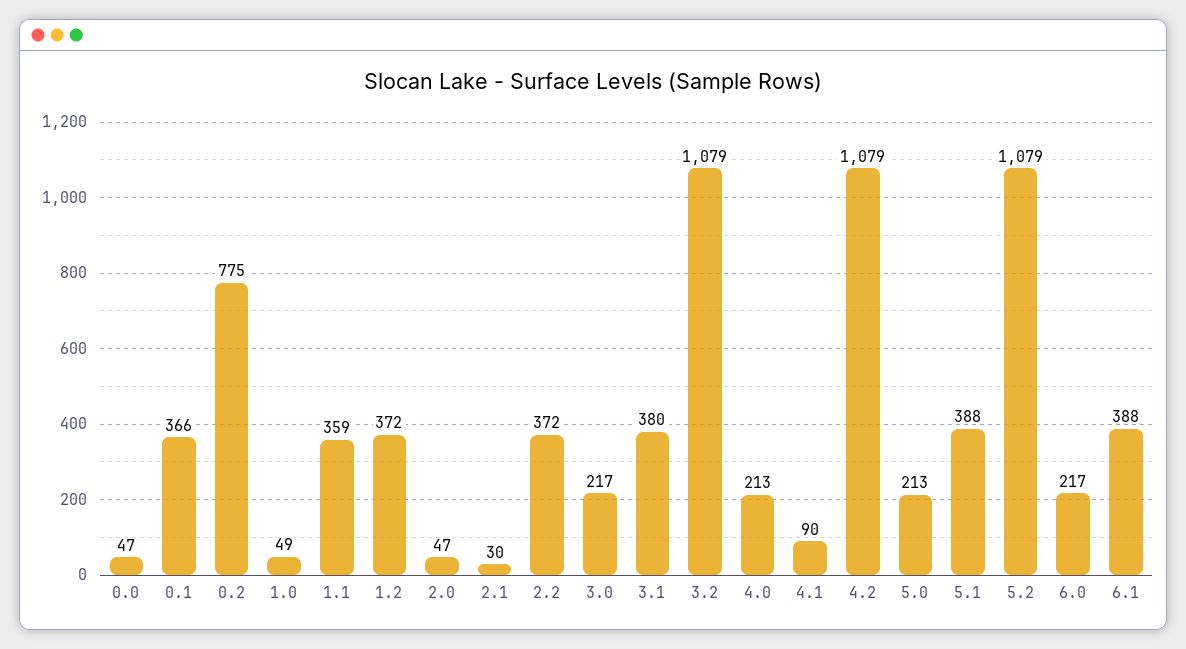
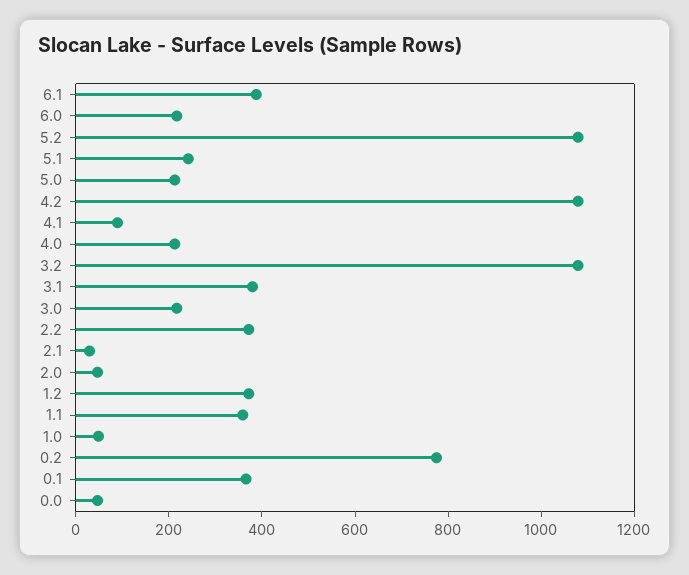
  {
    "0.0": 47,
    "0.1": 366,
    "0.2": 775,
    "1.0": 49,
    "1.1": 359,
    "1.2": 372,
    "2.0": 47,
    "2.1": 30,
    "2.2": 372,
    "3.0": 217,
    "3.1": 380,
    "3.2": 1079,
    "4.0": 213,
    "4.1": 90,
    "4.2": 1079,
    "5.0": 213,
-   "5.1": 388,
+   "5.1": 250,
    "5.2": 1079,
    "6.0": 217,
    "6.1": 388
  }

